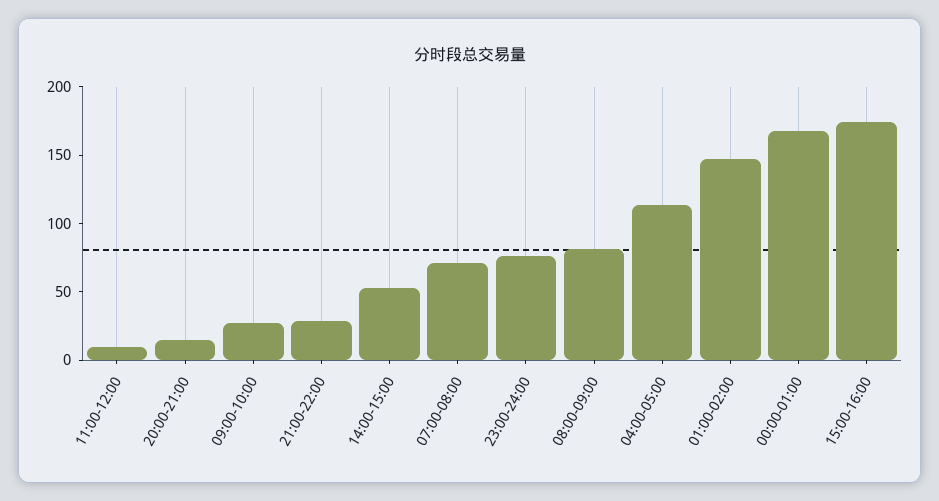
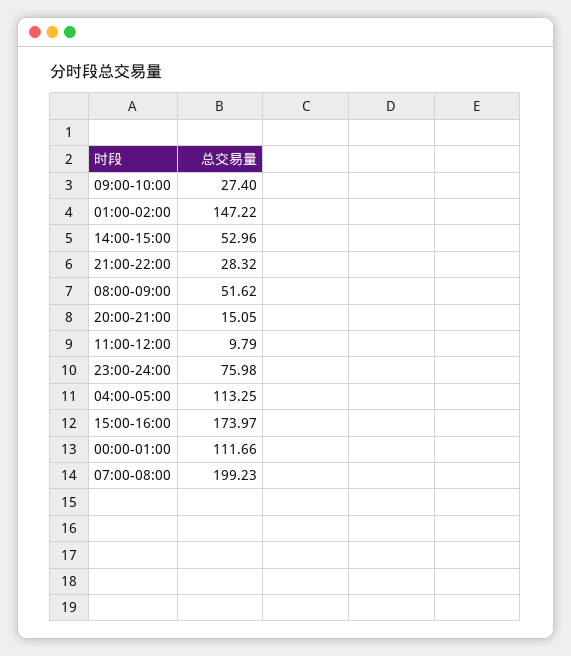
  {
    "11:00-12:00": 9.79,
    "20:00-21:00": 15.05,
    "09:00-10:00": 27.4,
    "21:00-22:00": 28.32,
    "14:00-15:00": 52.96,
-   "07:00-08:00": 70,
+   "07:00-08:00": 199.23,
    "23:00-24:00": 75.98,
-   "08:00-09:00": 80,
+   "08:00-09:00": 51.62,
    "04:00-05:00": 113.25,
    "01:00-02:00": 147.22,
-   "00:00-01:00": 170,
+   "00:00-01:00": 111.66,
    "15:00-16:00": 173.97
  }

